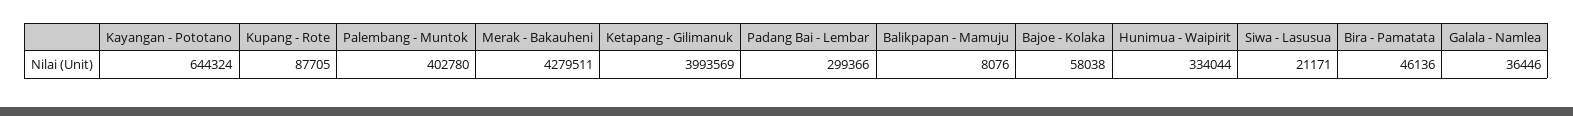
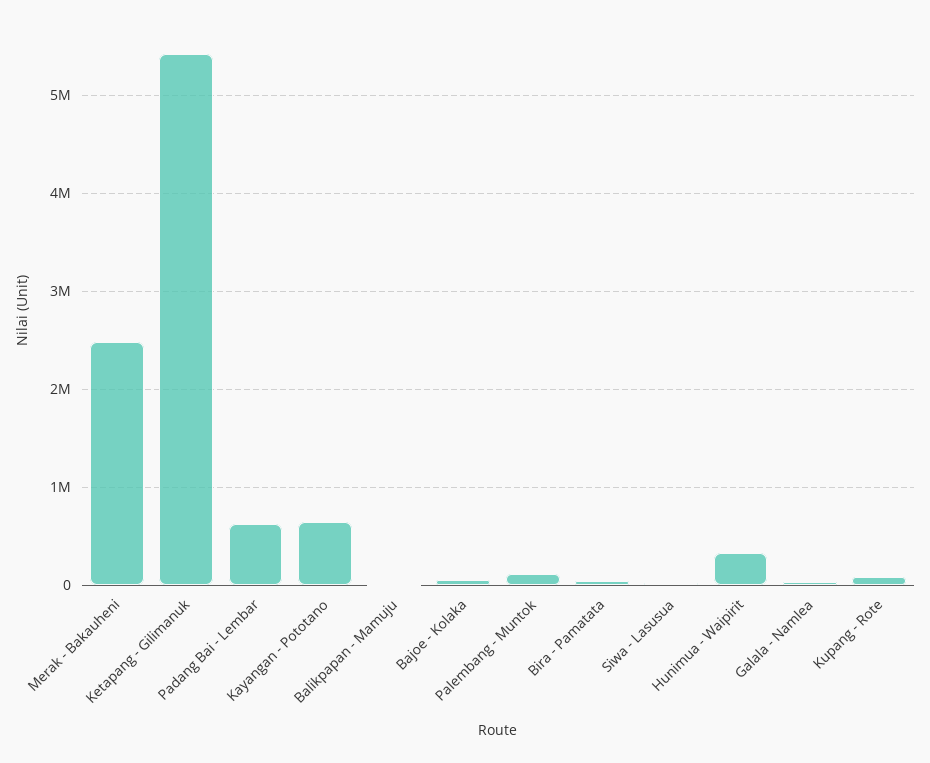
  {
    "Kayangan - Pototano": 644324,
    "Kupang - Rote": 87705,
-   "Palembang - Muntok": 402780,
+   "Palembang - Muntok": 100000,
-   "Merak - Bakauheni": 4279511,
+   "Merak - Bakauheni": 2500000,
-   "Ketapang - Gilimanuk": 3993569,
+   "Ketapang - Gilimanuk": 5400000,
-   "Padang Bai - Lembar": 299366,
+   "Padang Bai - Lembar": 600000,
    "Balikpapan - Mamuju": 8076,
    "Bajoe - Kolaka": 58038,
    "Hunimua - Waipirit": 334044,
    "Siwa - Lasusua": 21171,
    "Bira - Pamatata": 46136,
    "Galala - Namlea": 36446
  }

